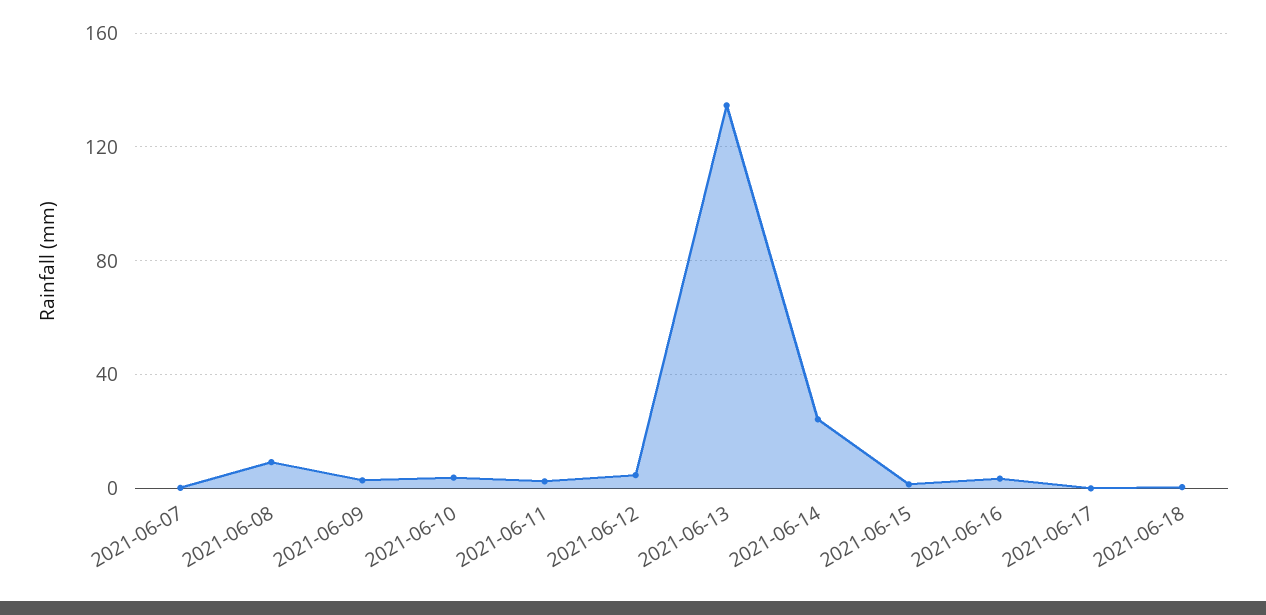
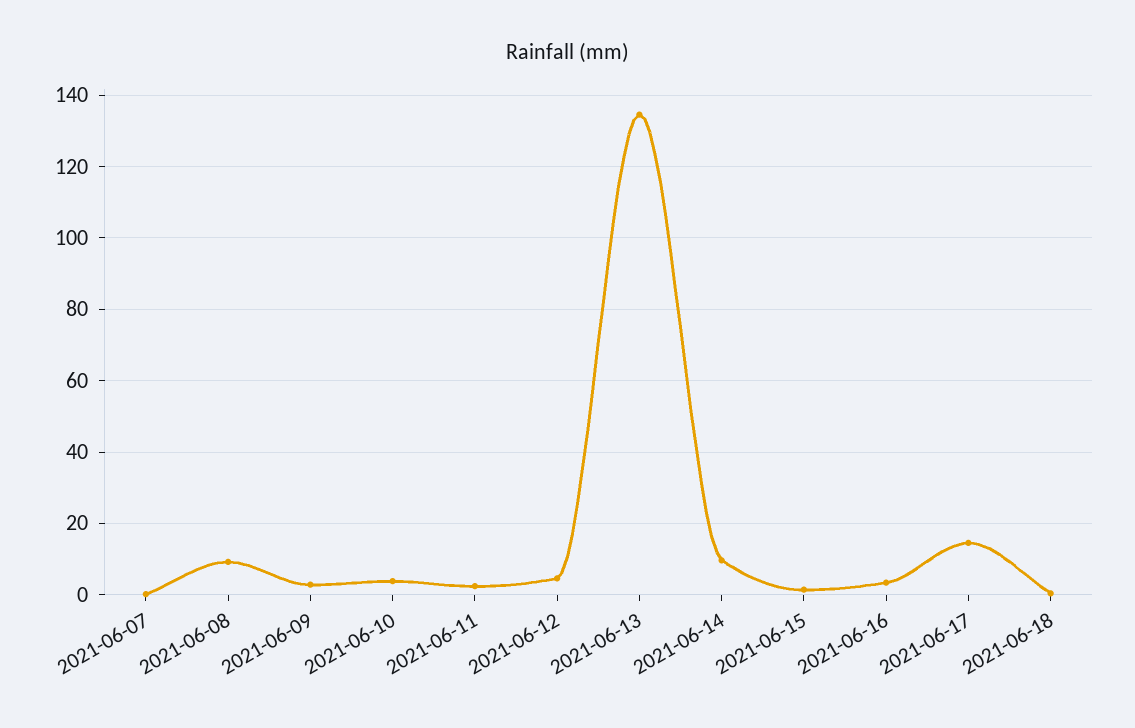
  {
    "2021-06-07": 0,
    "2021-06-08": 10,
    "2021-06-09": 2,
    "2021-06-10": 4,
    "2021-06-11": 2,
    "2021-06-12": 4,
    "2021-06-13": 134,
-   "2021-06-14": 25,
+   "2021-06-14": 10,
    "2021-06-15": 2,
    "2021-06-16": 4,
-   "2021-06-17": 0,
+   "2021-06-17": 14,
    "2021-06-18": 0
  }

